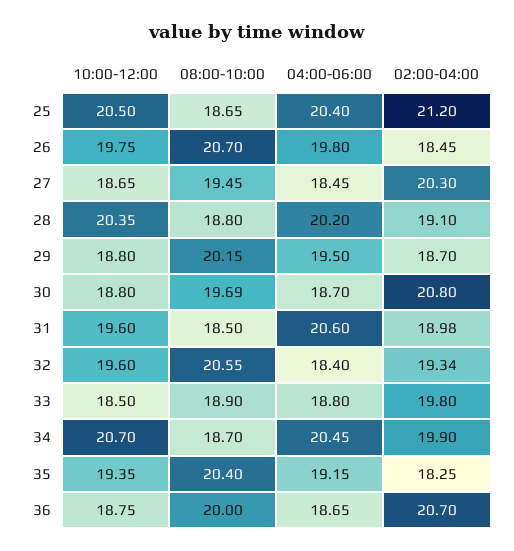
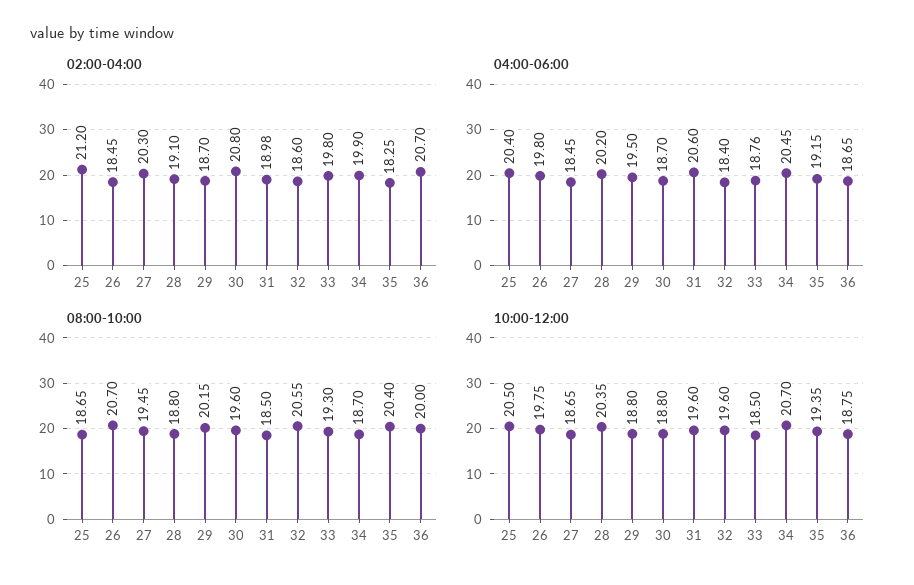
  {
    "10:00-12:00": {
      "25": 20.5,
      "26": 19.75,
      "27": 18.65,
      "28": 20.35,
      "29": 18.8,
      "30": 18.8,
      "31": 19.6,
      "32": 19.6,
      "33": 18.5,
      "34": 20.7,
      "35": 19.35,
      "36": 18.75
    },
    "08:00-10:00": {
      "25": 18.65,
      "26": 20.7,
      "27": 19.45,
      "28": 18.8,
      "29": 20.15,
-     "30": 19.69,
+     "30": 19.6,
      "31": 18.5,
      "32": 20.55,
-     "33": 18.9,
+     "33": 19.3,
      "34": 18.7,
      "35": 20.4,
      "36": 20
    },
    "04:00-06:00": {
      "25": 20.4,
      "26": 19.8,
      "27": 18.45,
      "28": 20.2,
      "29": 19.5,
      "30": 18.7,
      "31": 20.6,
      "32": 18.4,
-     "33": 18.8,
+     "33": 18.76,
      "34": 20.45,
      "35": 19.15,
      "36": 18.65
    },
    "02:00-04:00": {
      "25": 21.2,
      "26": 18.45,
      "27": 20.3,
      "28": 19.1,
      "29": 18.7,
      "30": 20.8,
      "31": 18.98,
-     "32": 19.34,
+     "32": 18.6,
      "33": 19.8,
      "34": 19.9,
      "35": 18.25,
      "36": 20.7
    }
  }

